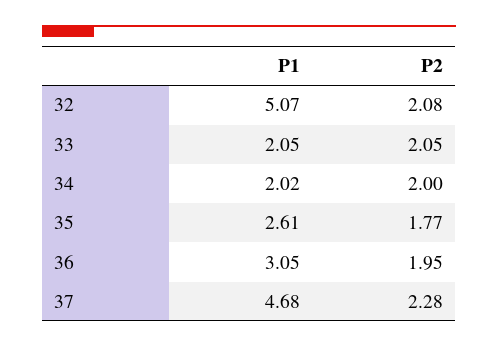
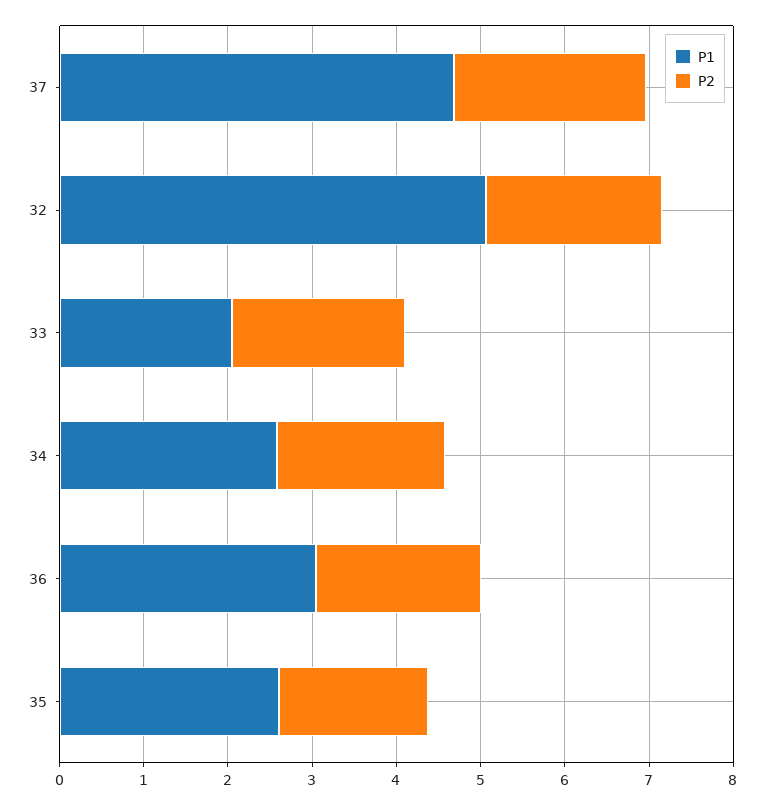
  {
    "P1": {
      "32": 5.07,
      "33": 2.05,
-     "34": 2.02,
+     "34": 2.6,
      "35": 2.61,
      "36": 3.05,
      "37": 4.68
    },
    "P2": {
      "32": 2.08,
      "33": 2.05,
      "34": 2,
      "35": 1.77,
      "36": 1.95,
      "37": 2.28
    }
  }

